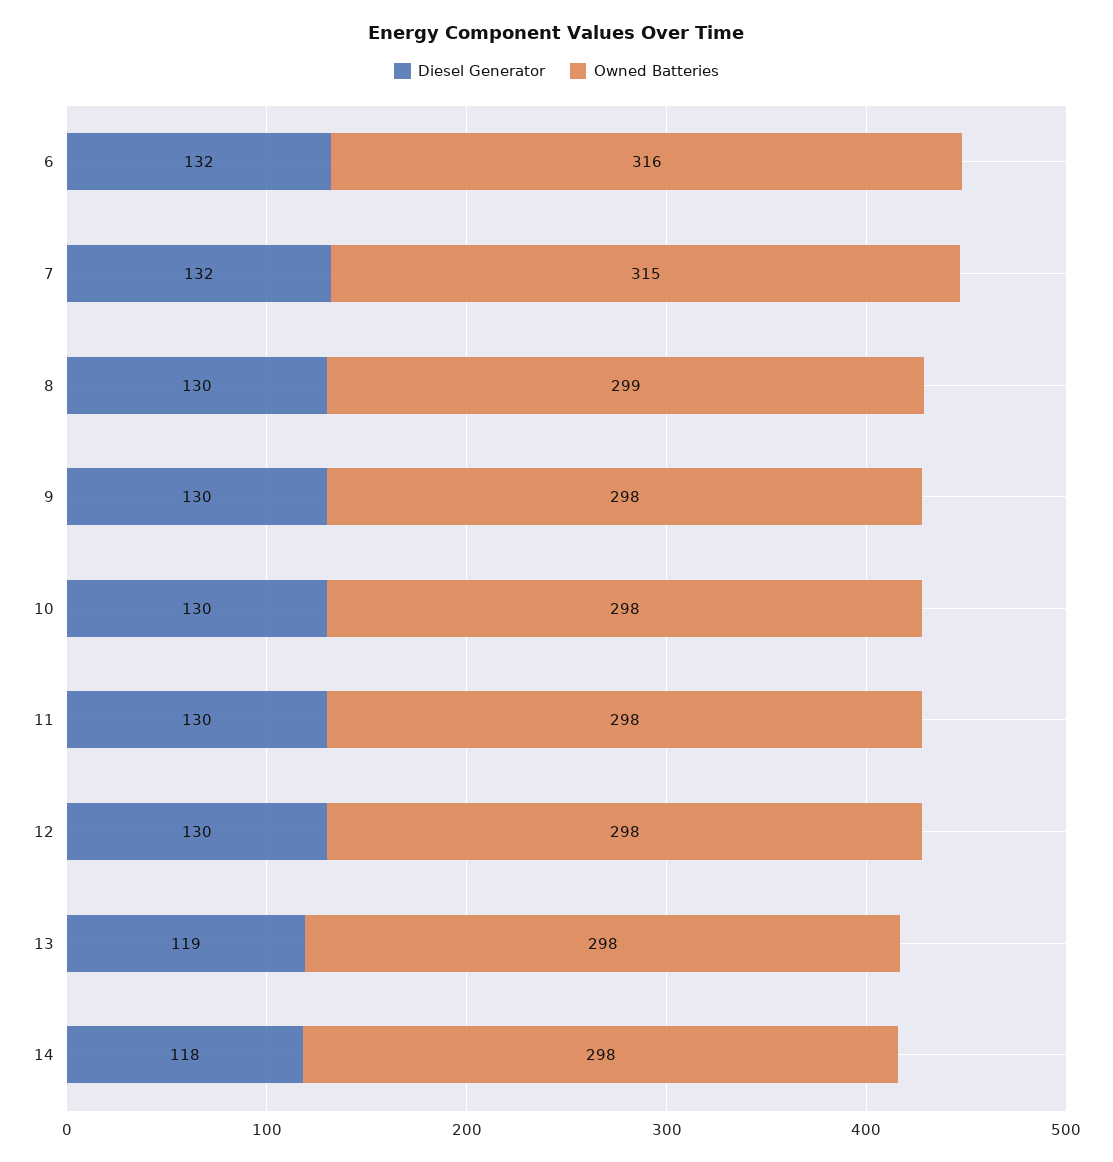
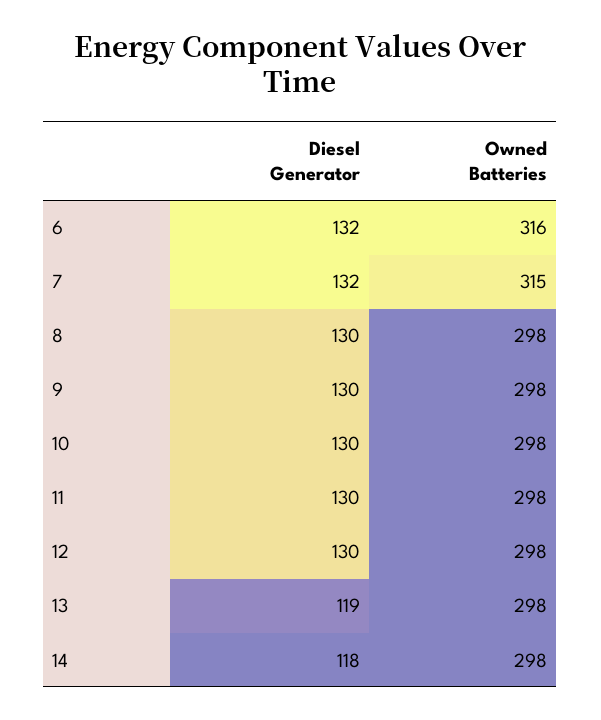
  {
    "Diesel Generator": {
      "6": 132,
      "7": 132,
      "8": 130,
      "9": 130,
      "10": 130,
      "11": 130,
      "12": 130,
      "13": 119,
      "14": 118
    },
    "Owned Batteries": {
      "6": 316,
      "7": 315,
-     "8": 299,
+     "8": 298,
      "9": 298,
      "10": 298,
      "11": 298,
      "12": 298,
      "13": 298,
      "14": 298
    }
  }

